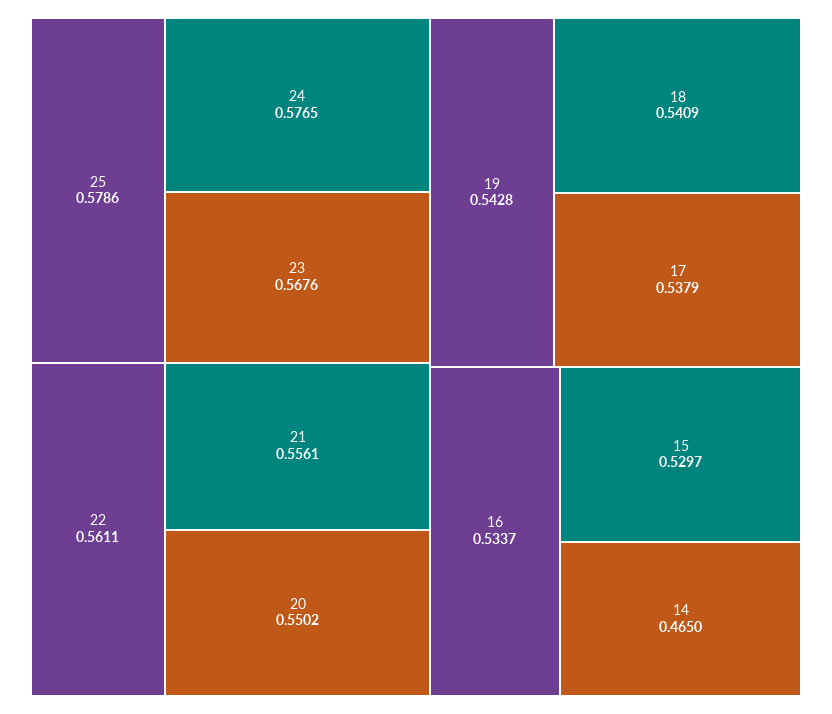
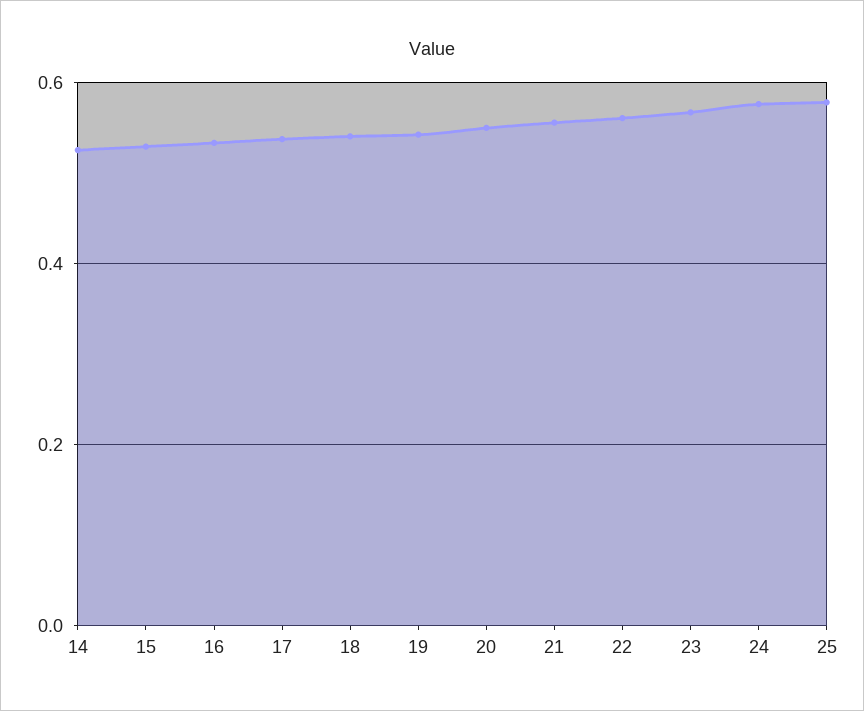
  {
    "25": 0.5786,
    "24": 0.5765,
    "23": 0.5676,
    "22": 0.5611,
    "21": 0.5561,
    "20": 0.5502,
    "19": 0.5428,
    "18": 0.5409,
    "17": 0.5379,
    "16": 0.5337,
    "15": 0.5297,
-   "14": 0.465
+   "14": 0.52
  }

